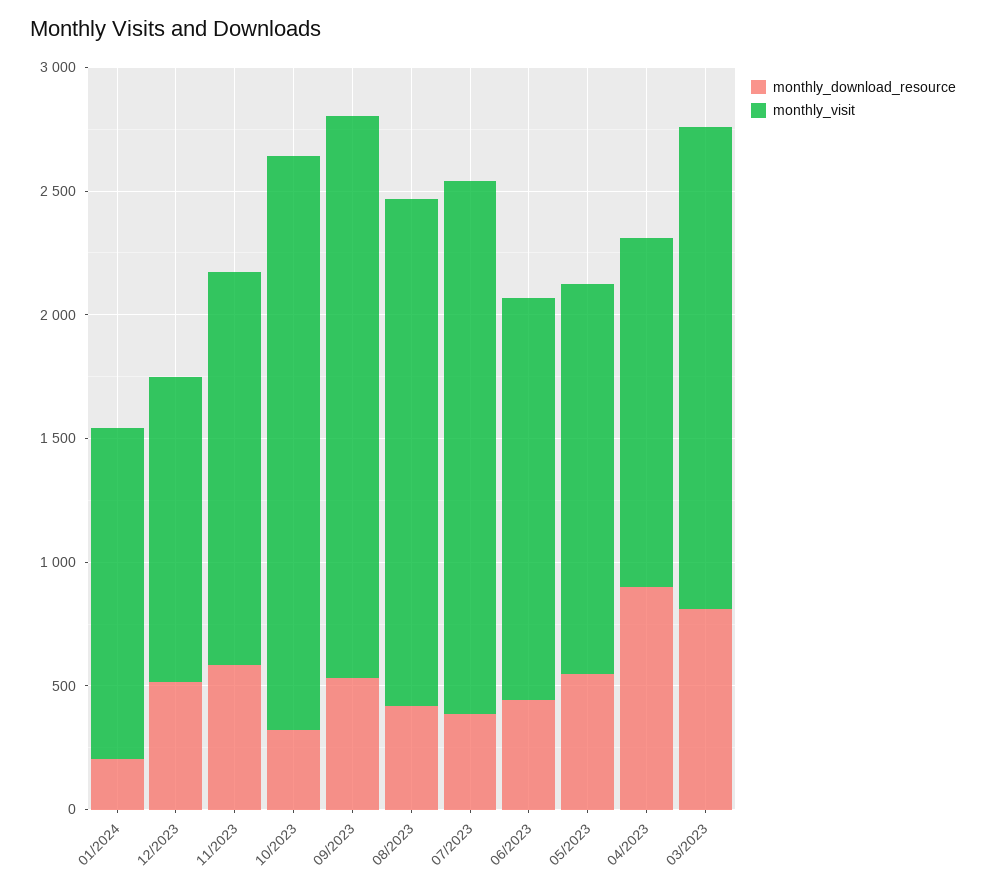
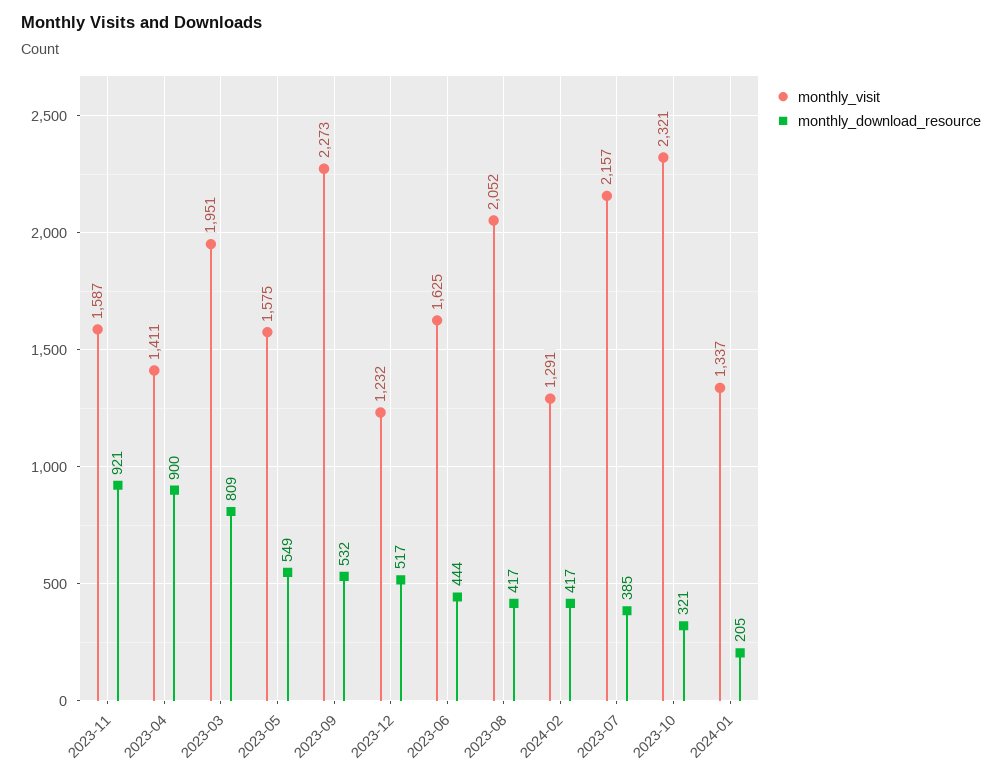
  {
    "monthly_download_resource": {
      "01/2024": 205,
      "12/2023": 517,
-     "11/2023": 600,
+     "11/2023": 921,
      "10/2023": 321,
      "09/2023": 532,
      "08/2023": 417,
      "07/2023": 385,
      "06/2023": 444,
      "05/2023": 549,
      "04/2023": 900,
-     "03/2023": 809
+     "03/2023": 809,
+     "2024-02": 417
    },
    "monthly_visit": {
      "01/2024": 1337,
      "12/2023": 1232,
      "11/2023": 1587,
      "10/2023": 2321,
      "09/2023": 2273,
      "08/2023": 2052,
      "07/2023": 2157,
      "06/2023": 1625,
      "05/2023": 1575,
      "04/2023": 1411,
-     "03/2023": 1951
+     "03/2023": 1951,
+     "2024-02": 1291
    }
  }

